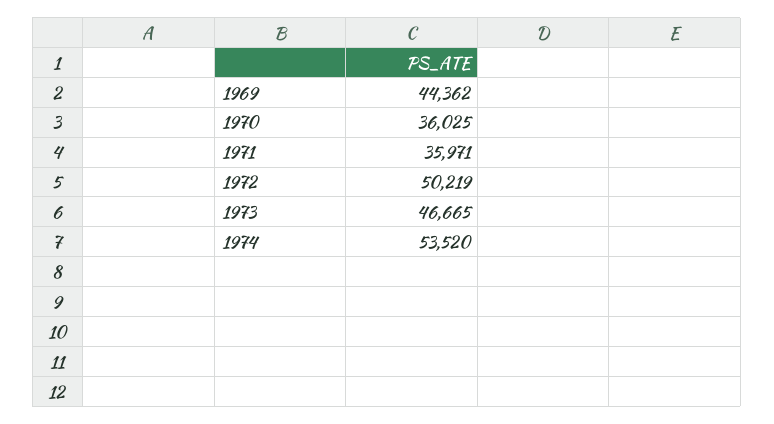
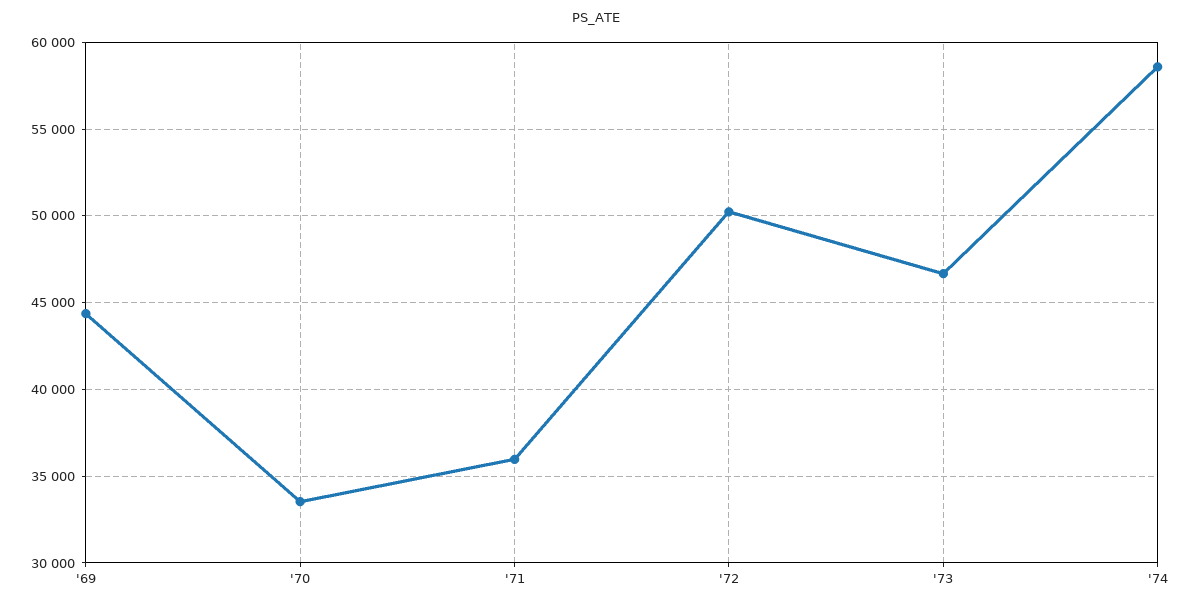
  {
    "1969": 44362,
-   "1970": 36025,
+   "1970": 33500,
    "1971": 35971,
    "1972": 50219,
    "1973": 46665,
-   "1974": 53520
+   "1974": 58500
  }

